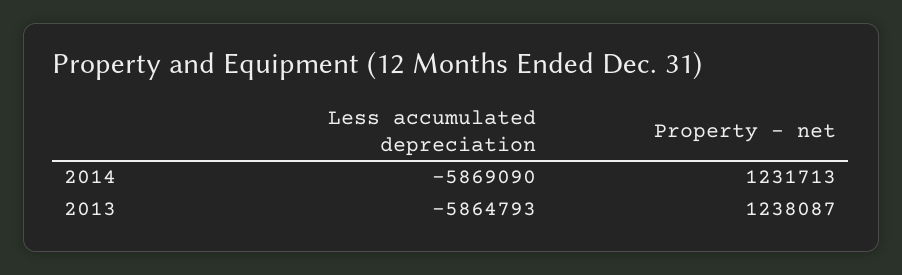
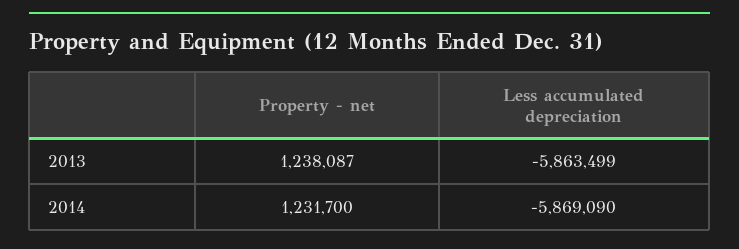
  {
    "Less accumulated depreciation": {
      "2014": -5869090,
-     "2013": -5864793
+     "2013": -5863499
    },
    "Property - net": {
-     "2014": 1231713,
+     "2014": 1231700,
      "2013": 1238087
    }
  }

